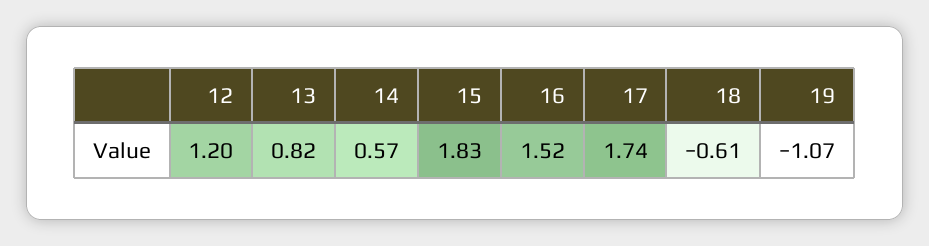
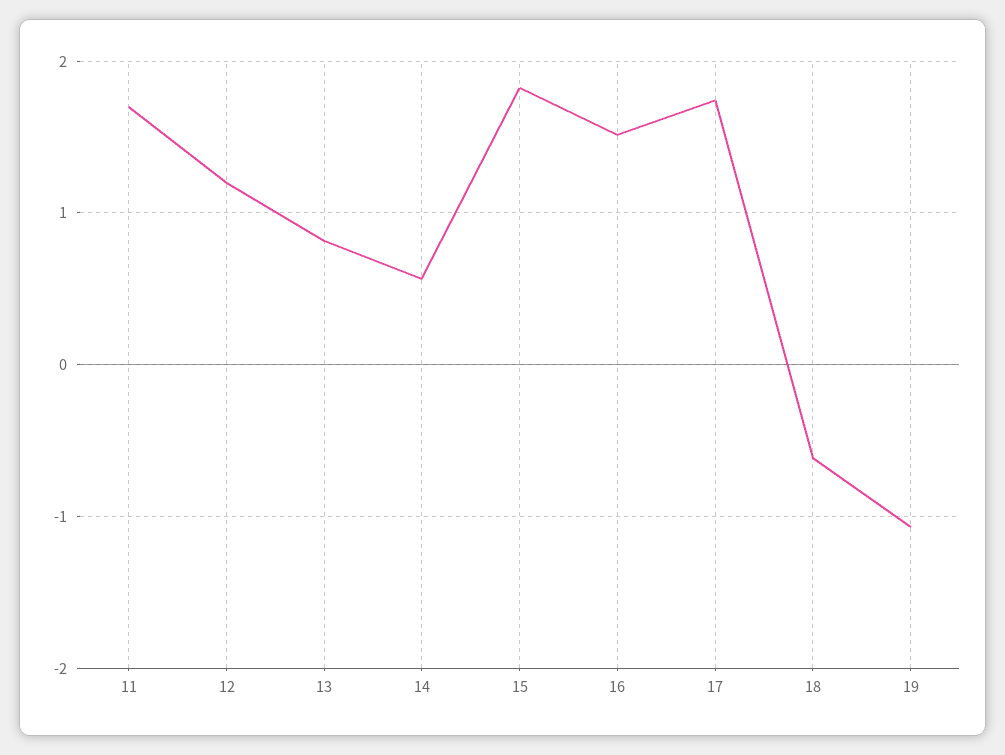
  {
    "12": 1.2,
    "13": 0.82,
    "14": 0.57,
    "15": 1.83,
    "16": 1.52,
    "17": 1.74,
    "18": -0.61,
-   "19": -1.07
+   "19": -1.07,
+   "11": 1.7
  }

